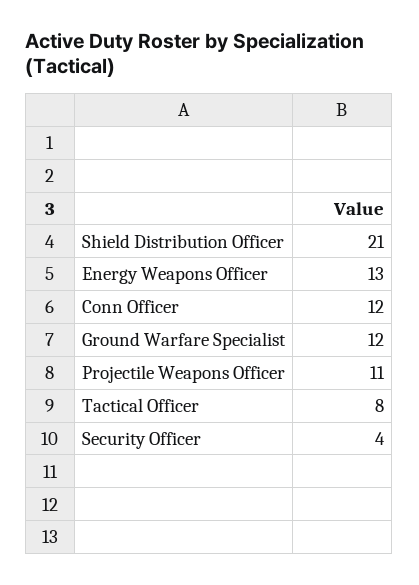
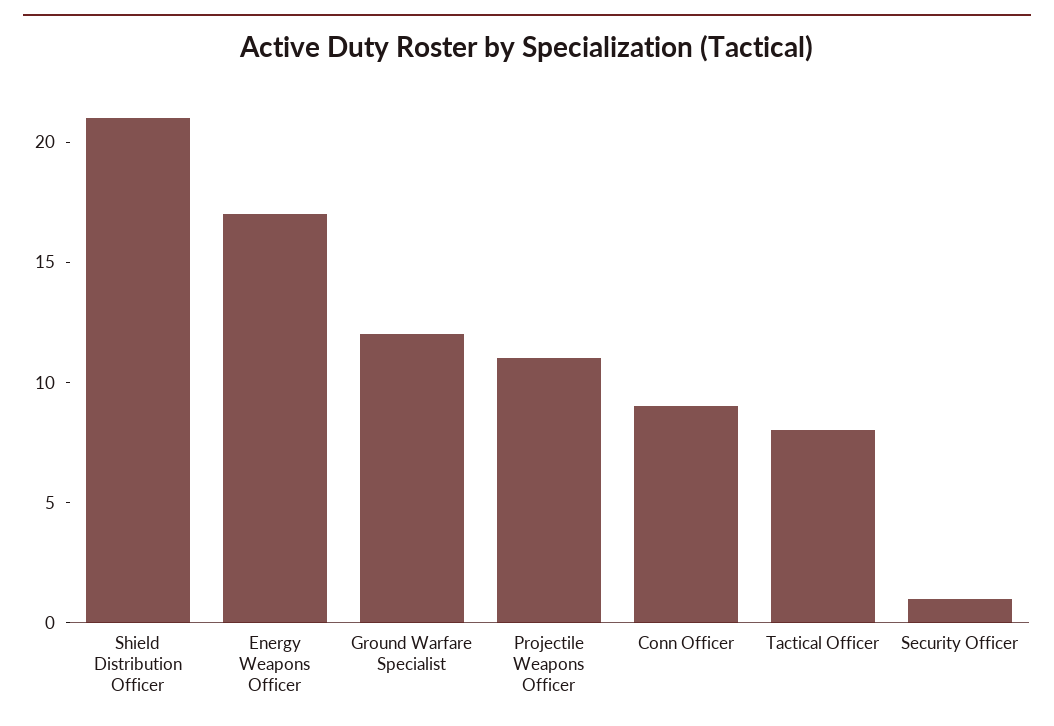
  {
    "Shield Distribution Officer": 21,
-   "Energy Weapons Officer": 13,
+   "Energy Weapons Officer": 17,
-   "Conn Officer": 12,
+   "Conn Officer": 9,
    "Ground Warfare Specialist": 12,
    "Projectile Weapons Officer": 11,
    "Tactical Officer": 8,
-   "Security Officer": 4
+   "Security Officer": 1
  }

